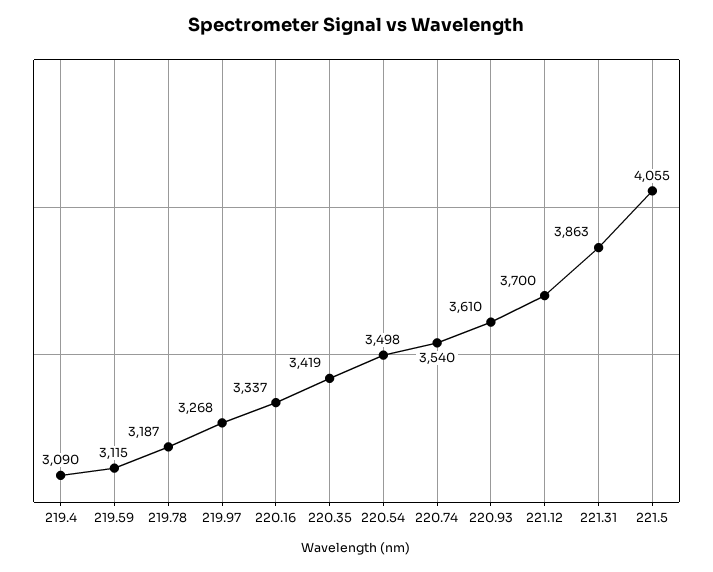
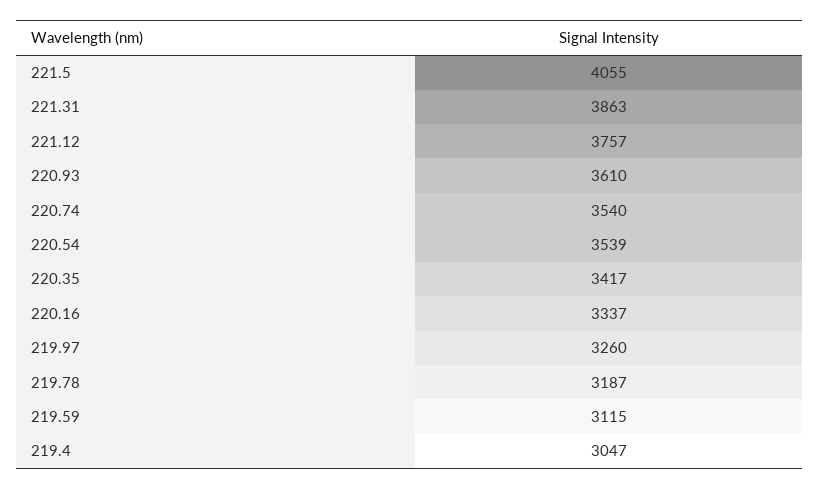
  {
-   "219.4": 3090,
+   "219.4": 3047,
    "219.59": 3115,
    "219.78": 3187,
-   "219.97": 3268,
+   "219.97": 3260,
    "220.16": 3337,
-   "220.35": 3419,
+   "220.35": 3417,
-   "220.54": 3498,
+   "220.54": 3539,
    "220.74": 3540,
    "220.93": 3610,
-   "221.12": 3700,
+   "221.12": 3757,
    "221.31": 3863,
    "221.5": 4055
  }

